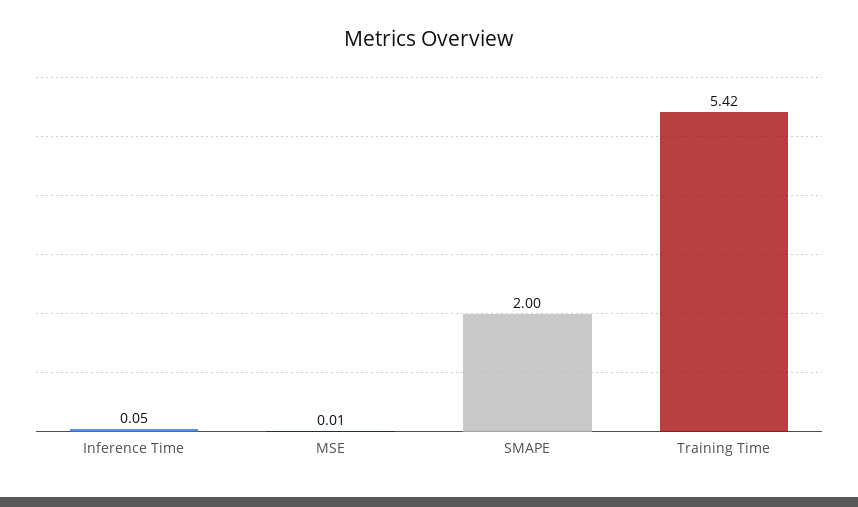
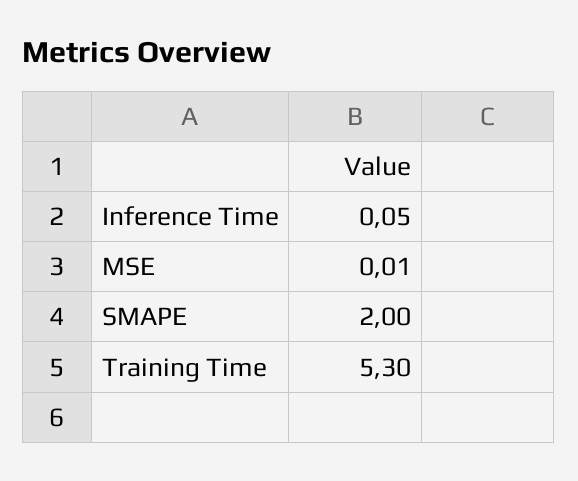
  {
    "Inference Time": 0.05,
    "MSE": 0.01,
    "SMAPE": 2,
-   "Training Time": 5.42
+   "Training Time": 5.3
  }

